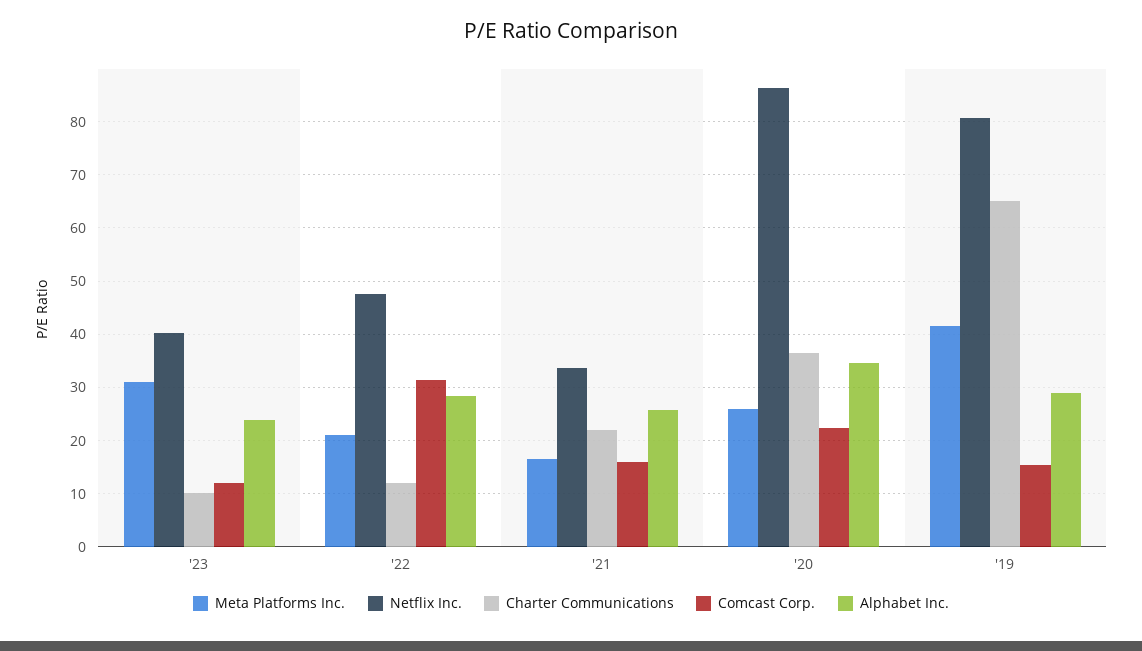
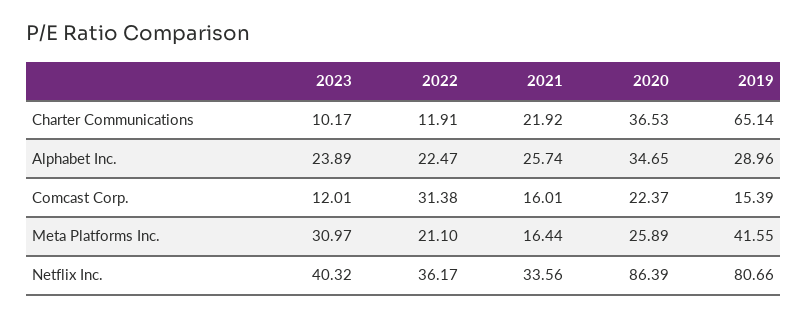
  {
    "Meta Platforms Inc.": {
      "'23": 30.97,
      "'22": 21.1,
      "'21": 16.44,
      "'20": 25.89,
      "'19": 41.55
    },
    "Netflix Inc.": {
      "'23": 40.32,
-     "'22": 48,
+     "'22": 36.17,
      "'21": 33.56,
      "'20": 86.39,
      "'19": 80.66
    },
    "Charter Communications": {
      "'23": 10.17,
      "'22": 11.91,
      "'21": 21.92,
      "'20": 36.53,
      "'19": 65.14
    },
    "Comcast Corp.": {
      "'23": 12.01,
      "'22": 31.38,
      "'21": 16.01,
      "'20": 22.37,
      "'19": 15.39
    },
    "Alphabet Inc.": {
      "'23": 23.89,
-     "'22": 28,
+     "'22": 22.47,
      "'21": 25.74,
      "'20": 34.65,
      "'19": 28.96
    }
  }

